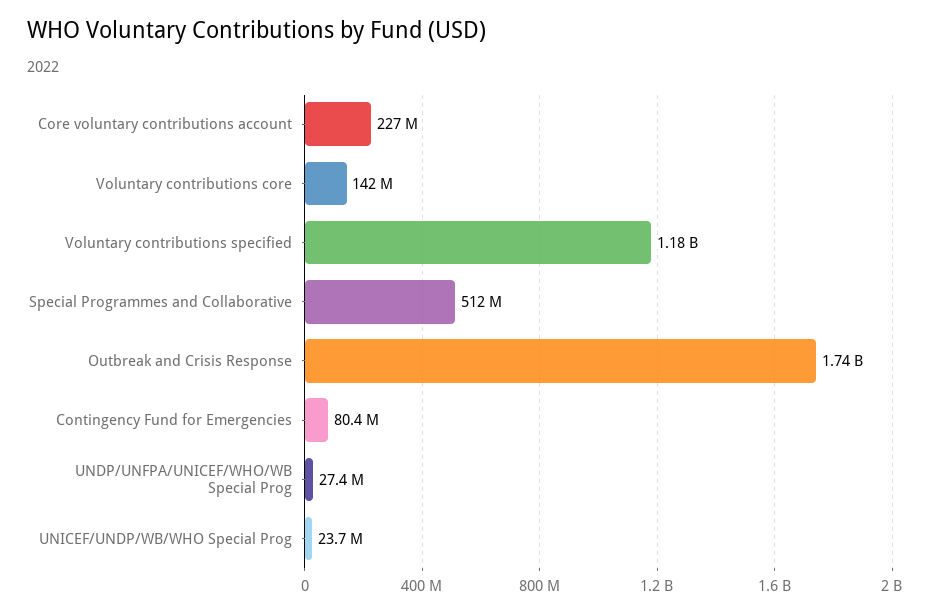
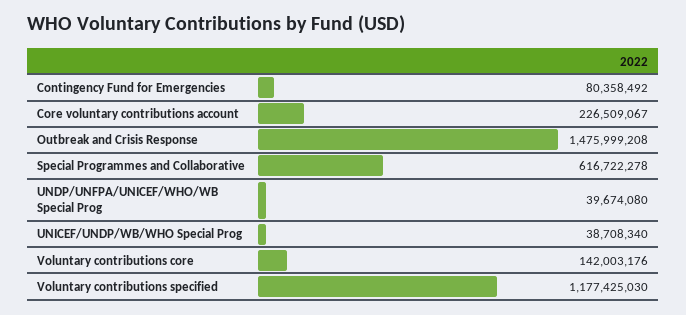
  {
    "Core voluntary contributions account": 226509067,
    "Voluntary contributions core": 142003176,
    "Voluntary contributions specified": 1177425030,
-   "Special Programmes and Collaborative": 512000000,
+   "Special Programmes and Collaborative": 616722278,
-   "Outbreak and Crisis Response": 1740000000,
+   "Outbreak and Crisis Response": 1475999208,
    "Contingency Fund for Emergencies": 80358492,
-   "UNDP/UNFPA/UNICEF/WHO/WB Special Prog": 27400000,
+   "UNDP/UNFPA/UNICEF/WHO/WB Special Prog": 39674080,
-   "UNICEF/UNDP/WB/WHO Special Prog": 23700000
+   "UNICEF/UNDP/WB/WHO Special Prog": 38708340
  }

